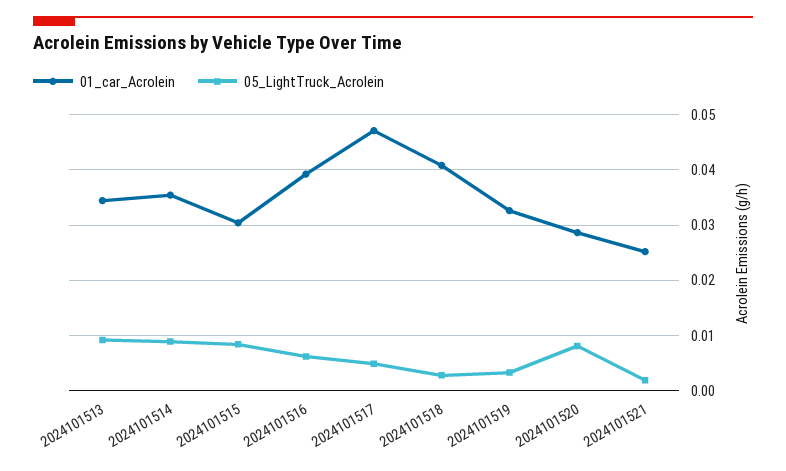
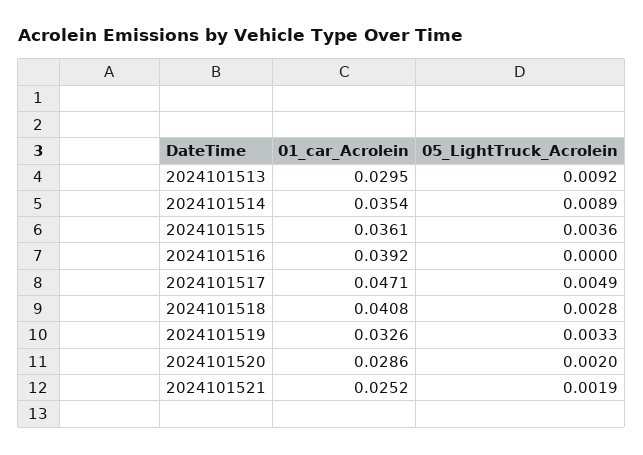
  {
    "01_car_Acrolein": {
-     "2024101513": 0.034,
+     "2024101513": 0.0295,
      "2024101514": 0.0354,
-     "2024101515": 0.03,
+     "2024101515": 0.0361,
      "2024101516": 0.0392,
      "2024101517": 0.0471,
      "2024101518": 0.0408,
      "2024101519": 0.0326,
      "2024101520": 0.0286,
      "2024101521": 0.0252
    },
    "05_LightTruck_Acrolein": {
      "2024101513": 0.0092,
      "2024101514": 0.0089,
-     "2024101515": 0.008,
+     "2024101515": 0.0036,
-     "2024101516": 0.006,
+     "2024101516": 0,
      "2024101517": 0.0049,
      "2024101518": 0.0028,
      "2024101519": 0.0033,
-     "2024101520": 0.008,
+     "2024101520": 0.002,
      "2024101521": 0.0019
    }
  }

